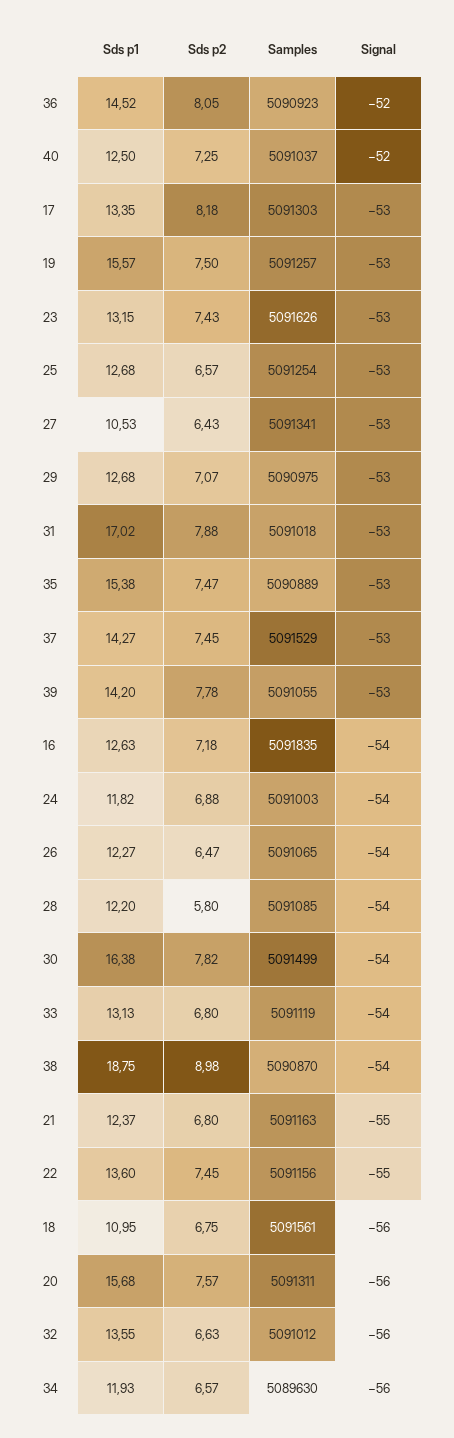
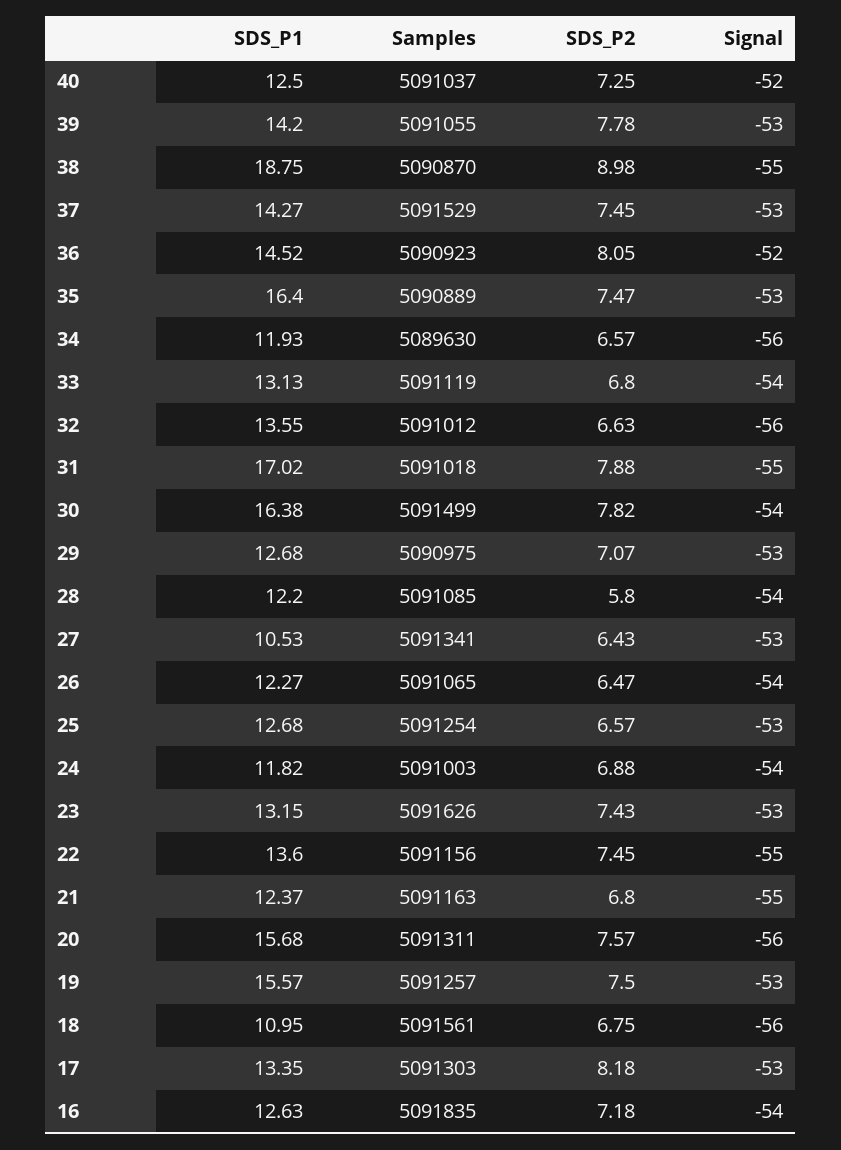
  {
    "Sds p1": {
      "36": 14.52,
      "40": 12.5,
      "17": 13.35,
      "19": 15.57,
      "23": 13.15,
      "25": 12.68,
      "27": 10.53,
      "29": 12.68,
      "31": 17.02,
-     "35": 15.38,
+     "35": 16.4,
      "37": 14.27,
      "39": 14.2,
      "16": 12.63,
      "24": 11.82,
      "26": 12.27,
      "28": 12.2,
      "30": 16.38,
      "33": 13.13,
      "38": 18.75,
      "21": 12.37,
      "22": 13.6,
      "18": 10.95,
      "20": 15.68,
      "32": 13.55,
      "34": 11.93
    },
    "Sds p2": {
      "36": 8.05,
      "40": 7.25,
      "17": 8.18,
      "19": 7.5,
      "23": 7.43,
      "25": 6.57,
      "27": 6.43,
      "29": 7.07,
      "31": 7.88,
      "35": 7.47,
      "37": 7.45,
      "39": 7.78,
      "16": 7.18,
      "24": 6.88,
      "26": 6.47,
      "28": 5.8,
      "30": 7.82,
      "33": 6.8,
      "38": 8.98,
      "21": 6.8,
      "22": 7.45,
      "18": 6.75,
      "20": 7.57,
      "32": 6.63,
      "34": 6.57
    },
    "Samples": {
      "36": 5090923,
      "40": 5091037,
      "17": 5091303,
      "19": 5091257,
      "23": 5091626,
      "25": 5091254,
      "27": 5091341,
      "29": 5090975,
      "31": 5091018,
      "35": 5090889,
      "37": 5091529,
      "39": 5091055,
      "16": 5091835,
      "24": 5091003,
      "26": 5091065,
      "28": 5091085,
      "30": 5091499,
      "33": 5091119,
      "38": 5090870,
      "21": 5091163,
      "22": 5091156,
      "18": 5091561,
      "20": 5091311,
      "32": 5091012,
      "34": 5089630
    },
    "Signal": {
      "36": -52,
      "40": -52,
      "17": -53,
      "19": -53,
      "23": -53,
      "25": -53,
      "27": -53,
      "29": -53,
-     "31": -53,
+     "31": -55,
      "35": -53,
      "37": -53,
      "39": -53,
      "16": -54,
      "24": -54,
      "26": -54,
      "28": -54,
      "30": -54,
      "33": -54,
-     "38": -54,
+     "38": -55,
      "21": -55,
      "22": -55,
      "18": -56,
      "20": -56,
      "32": -56,
      "34": -56
    }
  }

